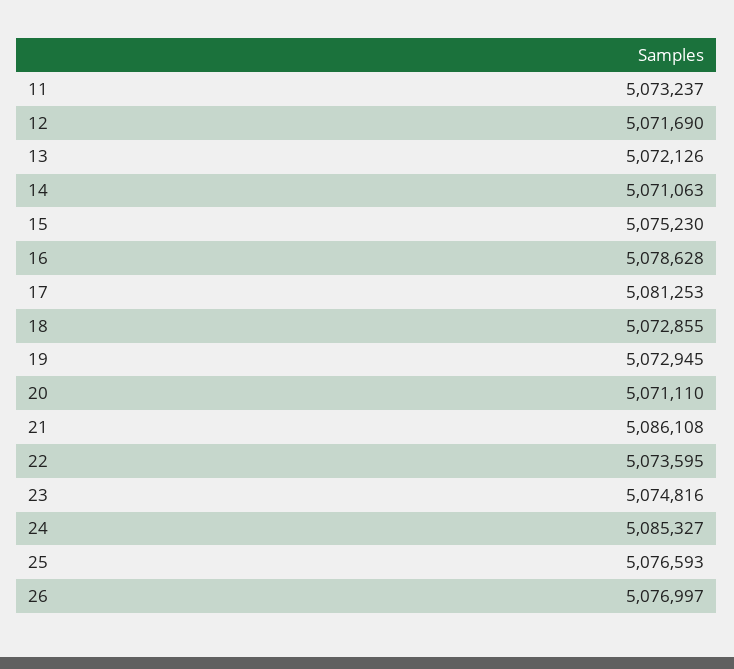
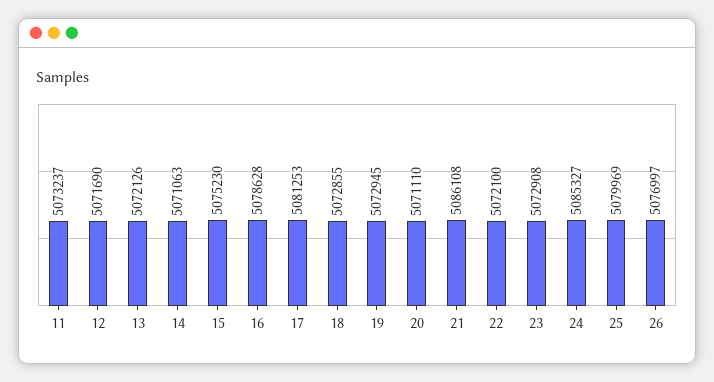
  {
    "11": 5073237,
    "12": 5071690,
    "13": 5072126,
    "14": 5071063,
    "15": 5075230,
    "16": 5078628,
    "17": 5081253,
    "18": 5072855,
    "19": 5072945,
    "20": 5071110,
    "21": 5086108,
-   "22": 5073595,
+   "22": 5072100,
-   "23": 5074816,
+   "23": 5072908,
    "24": 5085327,
-   "25": 5076593,
+   "25": 5079969,
    "26": 5076997
  }

